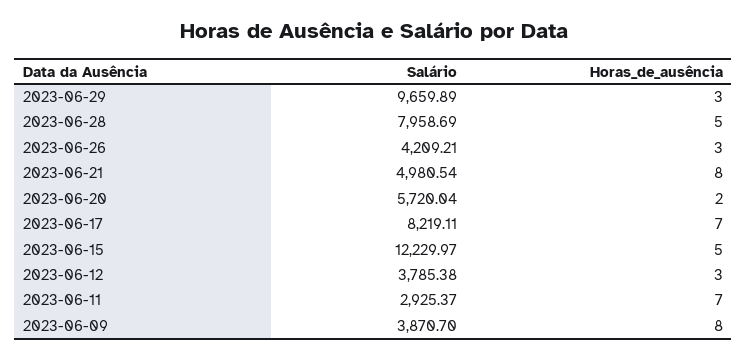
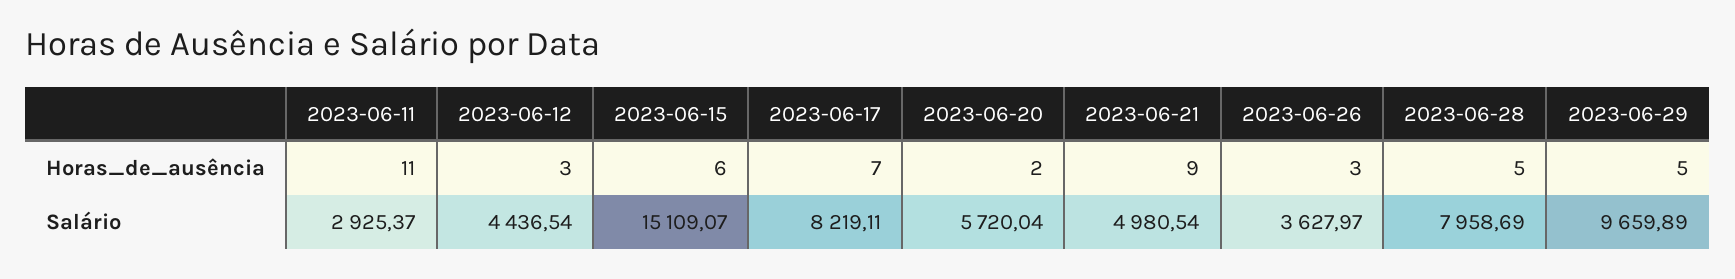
  {
    "Salário": {
      "2023-06-29": 9659.89,
      "2023-06-28": 7958.69,
-     "2023-06-26": 4209.21,
+     "2023-06-26": 3627.97,
      "2023-06-21": 4980.54,
      "2023-06-20": 5720.04,
      "2023-06-17": 8219.11,
-     "2023-06-15": 12229.97,
+     "2023-06-15": 15109.07,
-     "2023-06-12": 3785.38,
+     "2023-06-12": 4436.54,
-     "2023-06-11": 2925.37,
+     "2023-06-11": 2925.37
-     "2023-06-09": 3870.7
    },
    "Horas_de_ausência": {
-     "2023-06-29": 3,
+     "2023-06-29": 5,
      "2023-06-28": 5,
      "2023-06-26": 3,
-     "2023-06-21": 8,
+     "2023-06-21": 9,
      "2023-06-20": 2,
      "2023-06-17": 7,
-     "2023-06-15": 5,
+     "2023-06-15": 6,
      "2023-06-12": 3,
-     "2023-06-11": 7,
+     "2023-06-11": 11
-     "2023-06-09": 8
    }
  }

